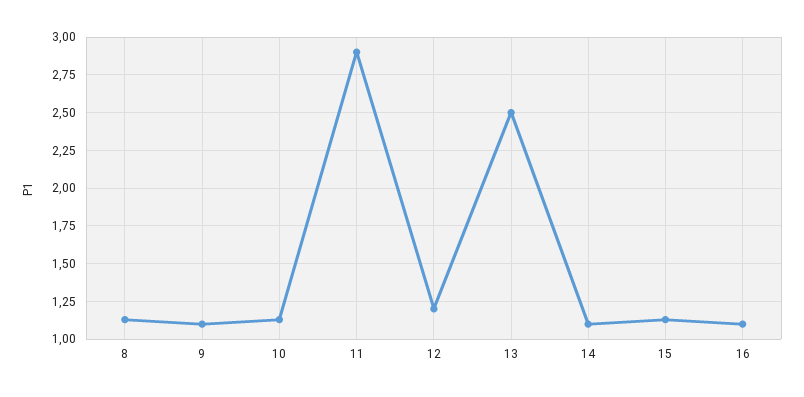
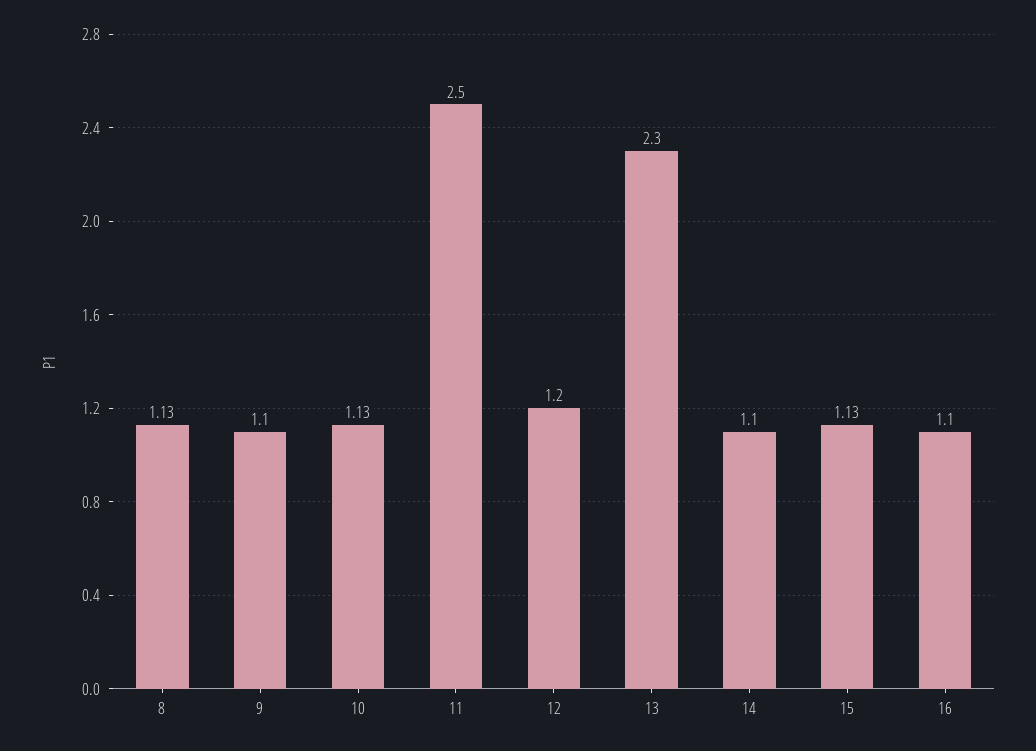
  {
    "8": 1.13,
    "9": 1.1,
    "10": 1.13,
-   "11": 2.9,
+   "11": 2.5,
    "12": 1.2,
-   "13": 2.5,
+   "13": 2.3,
    "14": 1.1,
    "15": 1.13,
    "16": 1.1
  }

